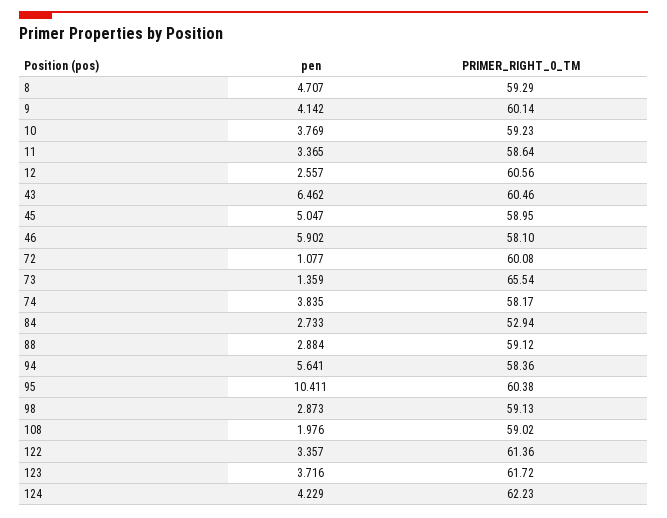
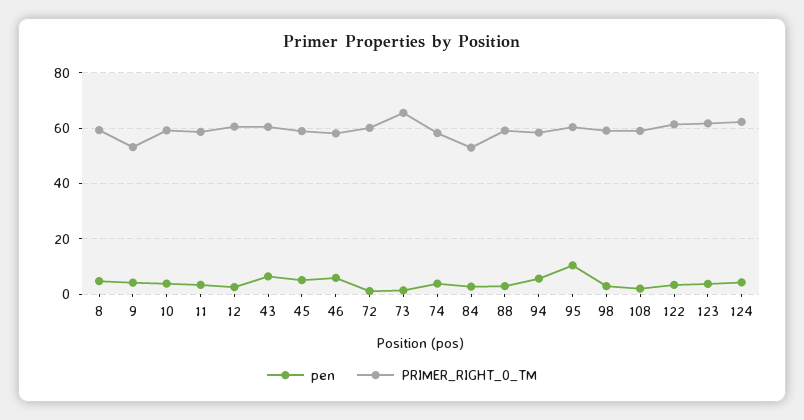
  {
    "pen": {
      "8": 4.707,
      "9": 4.142,
      "10": 3.769,
      "11": 3.365,
      "12": 2.557,
      "43": 6.462,
      "45": 5.047,
      "46": 5.902,
      "72": 1.077,
      "73": 1.359,
      "74": 3.835,
      "84": 2.733,
      "88": 2.884,
      "94": 5.641,
      "95": 10.411,
      "98": 2.873,
      "108": 1.976,
      "122": 3.357,
      "123": 3.716,
      "124": 4.229
    },
    "PRIMER_RIGHT_0_TM": {
      "8": 59.29,
-     "9": 60.14,
+     "9": 52.5,
      "10": 59.23,
      "11": 58.64,
      "12": 60.56,
      "43": 60.46,
      "45": 58.95,
      "46": 58.1,
      "72": 60.08,
      "73": 65.54,
      "74": 58.17,
      "84": 52.94,
      "88": 59.12,
      "94": 58.36,
      "95": 60.38,
      "98": 59.13,
      "108": 59.02,
      "122": 61.36,
      "123": 61.72,
      "124": 62.23
    }
  }

